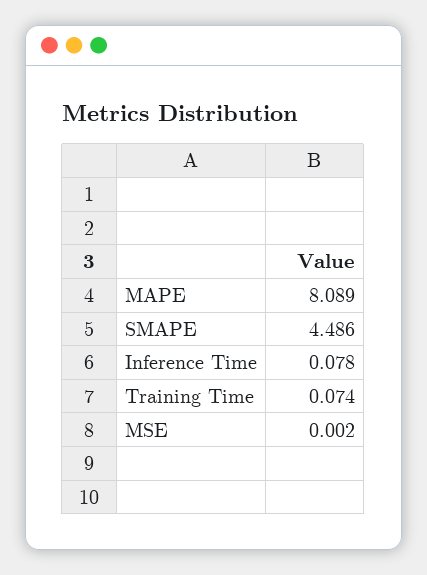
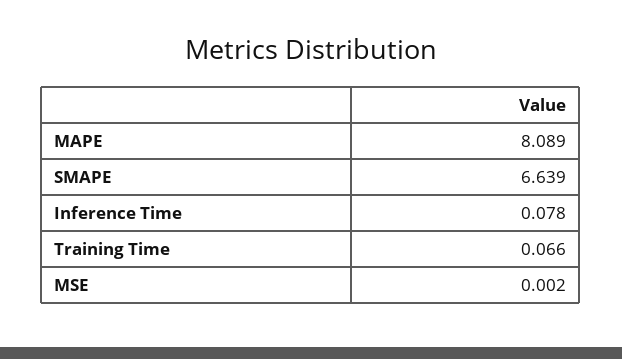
  {
    "MAPE": 8.089,
-   "SMAPE": 4.486,
+   "SMAPE": 6.639,
    "Inference Time": 0.078,
-   "Training Time": 0.074,
+   "Training Time": 0.066,
    "MSE": 0.002
  }

